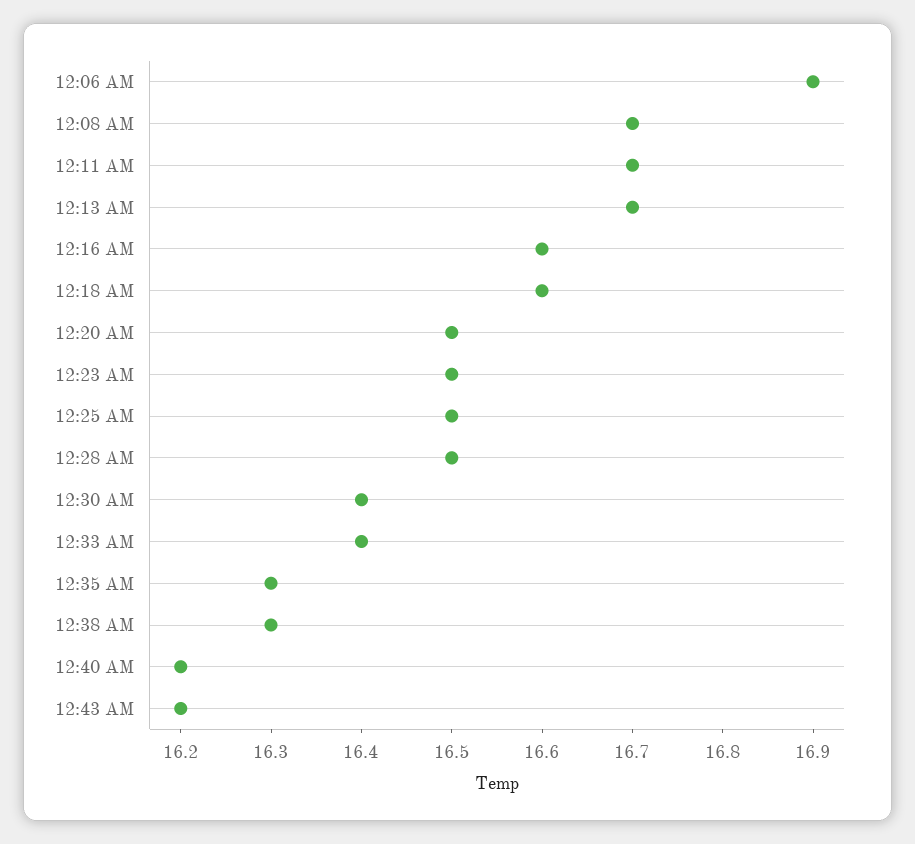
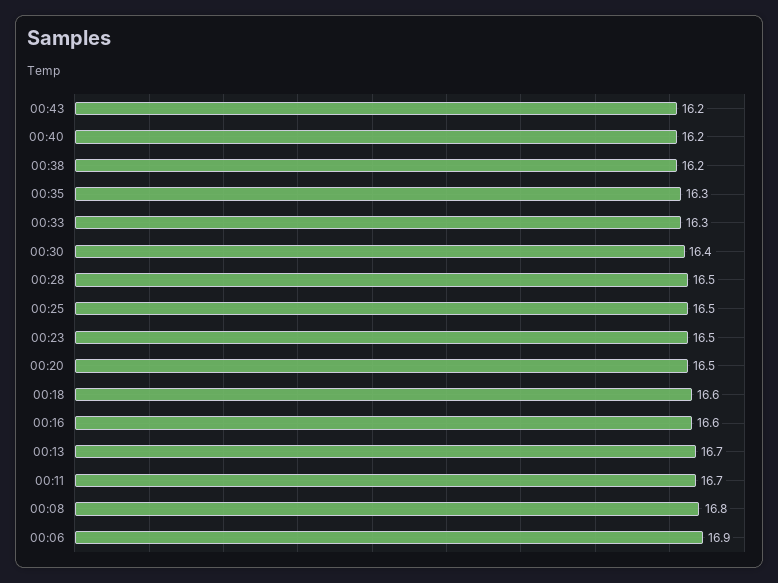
  {
    "12:06 AM": 16.9,
-   "12:08 AM": 16.7,
+   "12:08 AM": 16.8,
    "12:11 AM": 16.7,
    "12:13 AM": 16.7,
    "12:16 AM": 16.6,
    "12:18 AM": 16.6,
    "12:20 AM": 16.5,
    "12:23 AM": 16.5,
    "12:25 AM": 16.5,
    "12:28 AM": 16.5,
    "12:30 AM": 16.4,
-   "12:33 AM": 16.4,
+   "12:33 AM": 16.3,
    "12:35 AM": 16.3,
-   "12:38 AM": 16.3,
+   "12:38 AM": 16.2,
    "12:40 AM": 16.2,
    "12:43 AM": 16.2
  }

